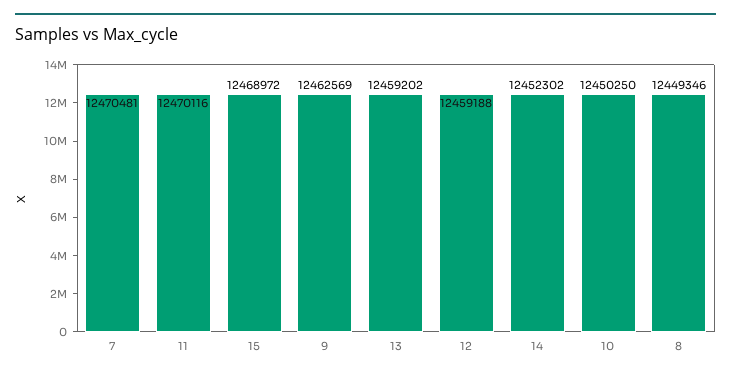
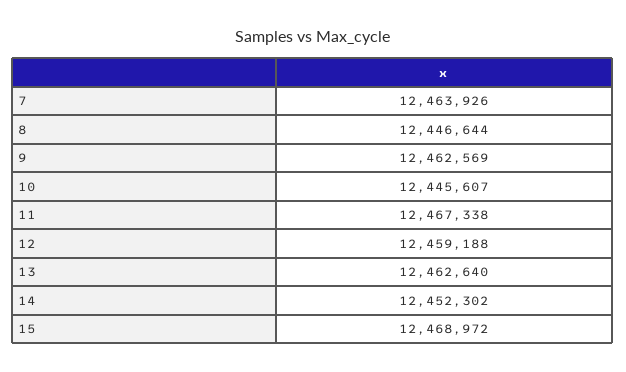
  {
-   "7": 12470481,
+   "7": 12463926,
-   "11": 12470116,
+   "11": 12467338,
    "15": 12468972,
    "9": 12462569,
-   "13": 12459202,
+   "13": 12462640,
    "12": 12459188,
    "14": 12452302,
-   "10": 12450250,
+   "10": 12445607,
-   "8": 12449346
+   "8": 12446644
  }

